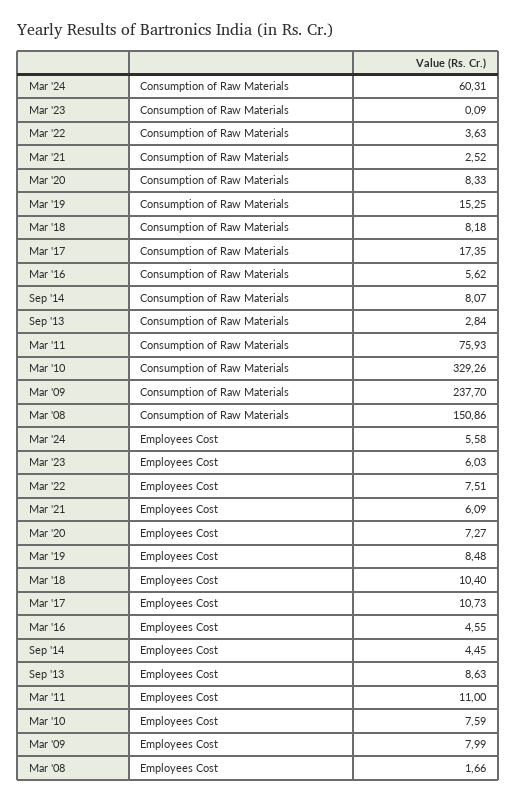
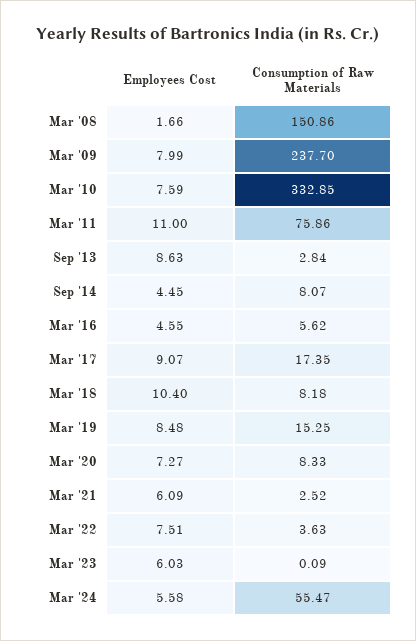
  {
    "Mar '24": {
-     "Consumption of Raw Materials": 60.31,
+     "Consumption of Raw Materials": 55.47,
      "Employees Cost": 5.58
    },
    "Mar '23": {
      "Consumption of Raw Materials": 0.09,
      "Employees Cost": 6.03
    },
    "Mar '22": {
      "Consumption of Raw Materials": 3.63,
      "Employees Cost": 7.51
    },
    "Mar '21": {
      "Consumption of Raw Materials": 2.52,
      "Employees Cost": 6.09
    },
    "Mar '20": {
      "Consumption of Raw Materials": 8.33,
      "Employees Cost": 7.27
    },
    "Mar '19": {
      "Consumption of Raw Materials": 15.25,
      "Employees Cost": 8.48
    },
    "Mar '18": {
      "Consumption of Raw Materials": 8.18,
      "Employees Cost": 10.4
    },
    "Mar '17": {
      "Consumption of Raw Materials": 17.35,
-     "Employees Cost": 10.73
+     "Employees Cost": 9.07
    },
    "Mar '16": {
      "Consumption of Raw Materials": 5.62,
      "Employees Cost": 4.55
    },
    "Sep '14": {
      "Consumption of Raw Materials": 8.07,
      "Employees Cost": 4.45
    },
    "Sep '13": {
      "Consumption of Raw Materials": 2.84,
      "Employees Cost": 8.63
    },
    "Mar '11": {
-     "Consumption of Raw Materials": 75.93,
+     "Consumption of Raw Materials": 75.86,
      "Employees Cost": 11
    },
    "Mar '10": {
-     "Consumption of Raw Materials": 329.26,
+     "Consumption of Raw Materials": 332.85,
      "Employees Cost": 7.59
    },
    "Mar '09": {
      "Consumption of Raw Materials": 237.7,
      "Employees Cost": 7.99
    },
    "Mar '08": {
      "Consumption of Raw Materials": 150.86,
      "Employees Cost": 1.66
    }
  }

